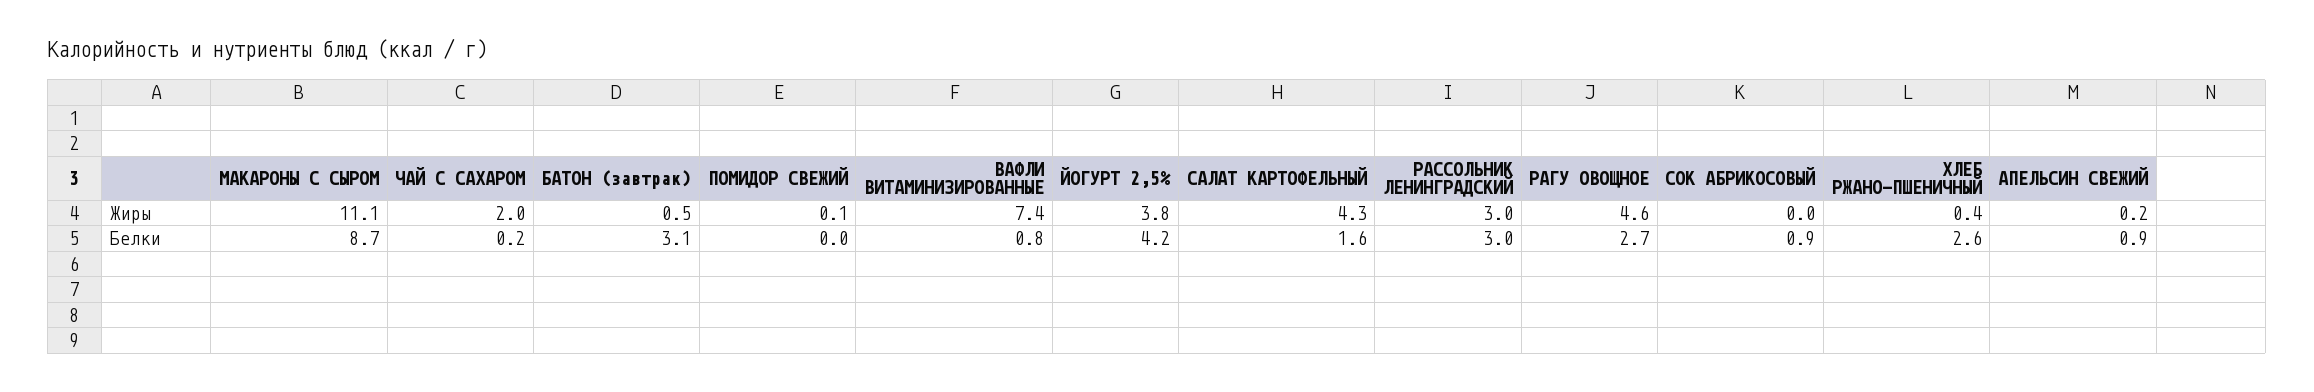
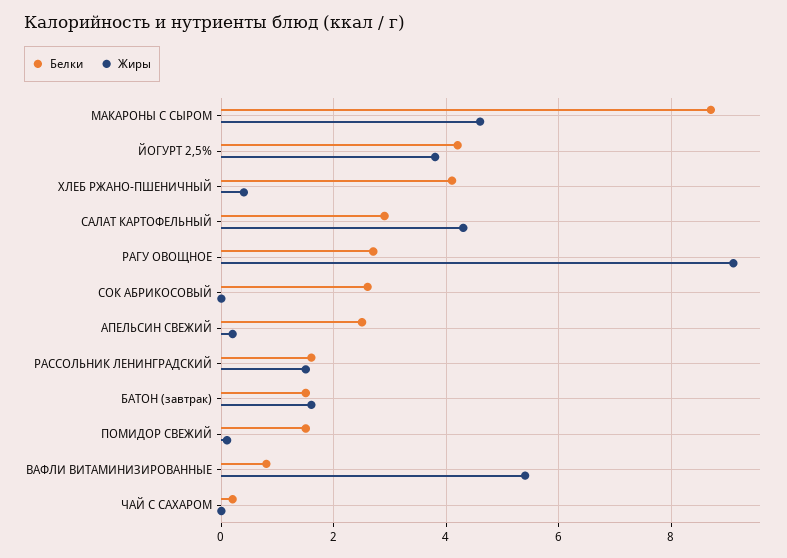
  {
    "Жиры": {
-     "МАКАРОНЫ С СЫРОМ": 11.1,
+     "МАКАРОНЫ С СЫРОМ": 4.5,
-     "ЧАЙ С САХАРОМ": 2,
+     "ЧАЙ С САХАРОМ": 0,
-     "БАТОН (завтрак)": 0.5,
+     "БАТОН (завтрак)": 1.5,
      "ПОМИДОР СВЕЖИЙ": 0.1,
-     "ВАФЛИ ВИТАМИНИЗИРОВАННЫЕ": 7.4,
+     "ВАФЛИ ВИТАМИНИЗИРОВАННЫЕ": 5.5,
      "ЙОГУРТ 2,5%": 3.8,
      "САЛАТ КАРТОФЕЛЬНЫЙ": 4.3,
-     "РАССОЛЬНИК ЛЕНИНГРАДСКИЙ": 3,
+     "РАССОЛЬНИК ЛЕНИНГРАДСКИЙ": 1.5,
-     "РАГУ ОВОЩНОЕ": 4.6,
+     "РАГУ ОВОЩНОЕ": 9,
      "СОК АБРИКОСОВЫЙ": 0,
      "ХЛЕБ РЖАНО-ПШЕНИЧНЫЙ": 0.4,
      "АПЕЛЬСИН СВЕЖИЙ": 0.2
    },
    "Белки": {
      "МАКАРОНЫ С СЫРОМ": 8.7,
      "ЧАЙ С САХАРОМ": 0.2,
-     "БАТОН (завтрак)": 3.1,
+     "БАТОН (завтрак)": 1.5,
-     "ПОМИДОР СВЕЖИЙ": 0,
+     "ПОМИДОР СВЕЖИЙ": 1.5,
      "ВАФЛИ ВИТАМИНИЗИРОВАННЫЕ": 0.8,
      "ЙОГУРТ 2,5%": 4.2,
-     "САЛАТ КАРТОФЕЛЬНЫЙ": 1.6,
+     "САЛАТ КАРТОФЕЛЬНЫЙ": 3,
-     "РАССОЛЬНИК ЛЕНИНГРАДСКИЙ": 3,
+     "РАССОЛЬНИК ЛЕНИНГРАДСКИЙ": 1.5,
      "РАГУ ОВОЩНОЕ": 2.7,
-     "СОК АБРИКОСОВЫЙ": 0.9,
+     "СОК АБРИКОСОВЫЙ": 2.5,
-     "ХЛЕБ РЖАНО-ПШЕНИЧНЫЙ": 2.6,
+     "ХЛЕБ РЖАНО-ПШЕНИЧНЫЙ": 4,
-     "АПЕЛЬСИН СВЕЖИЙ": 0.9
+     "АПЕЛЬСИН СВЕЖИЙ": 2.5
    }
  }

